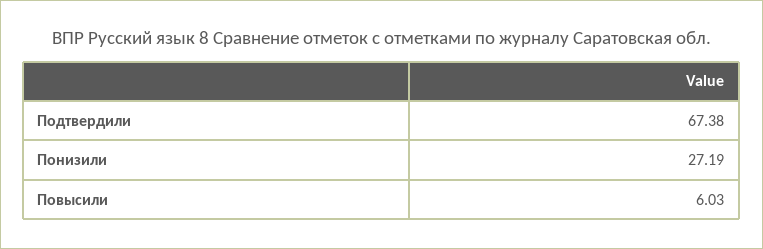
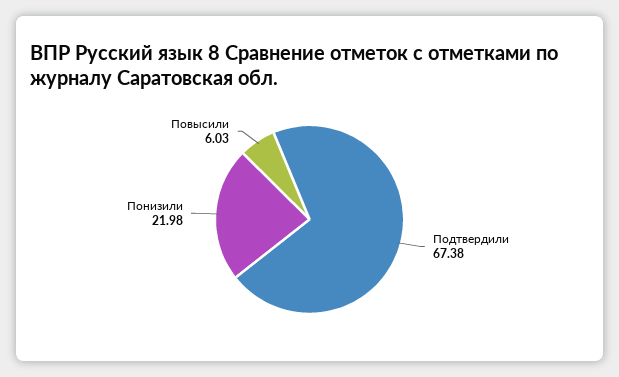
  {
    "Подтвердили": 67.38,
-   "Понизили": 27.19,
+   "Понизили": 21.98,
    "Повысили": 6.03
  }

